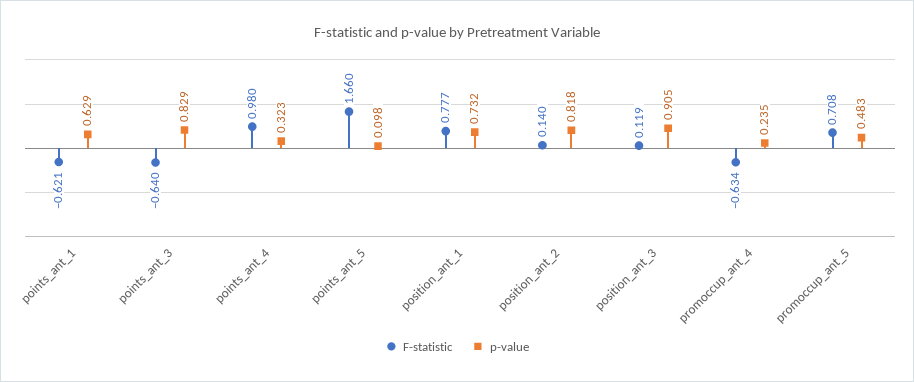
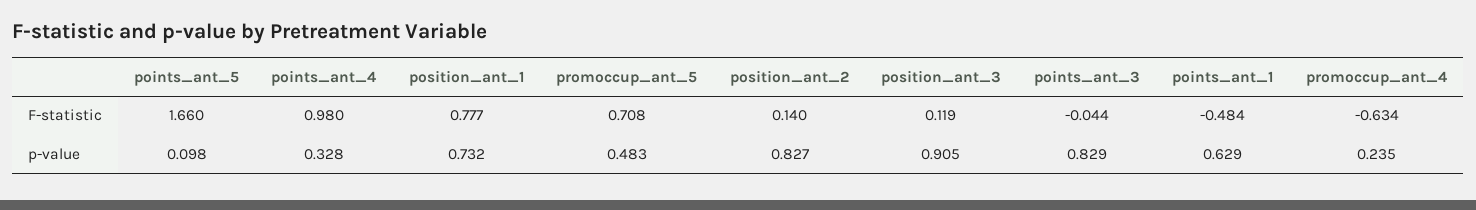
  {
    "F-statistic": {
-     "points_ant_1": -0.621,
+     "points_ant_1": -0.484,
-     "points_ant_3": -0.64,
+     "points_ant_3": -0.044,
      "points_ant_4": 0.98,
      "points_ant_5": 1.66,
      "position_ant_1": 0.777,
      "position_ant_2": 0.14,
      "position_ant_3": 0.119,
      "promoccup_ant_4": -0.634,
      "promoccup_ant_5": 0.708
    },
    "p-value": {
      "points_ant_1": 0.629,
      "points_ant_3": 0.829,
-     "points_ant_4": 0.323,
+     "points_ant_4": 0.328,
      "points_ant_5": 0.098,
      "position_ant_1": 0.732,
-     "position_ant_2": 0.818,
+     "position_ant_2": 0.827,
      "position_ant_3": 0.905,
      "promoccup_ant_4": 0.235,
      "promoccup_ant_5": 0.483
    }
  }

